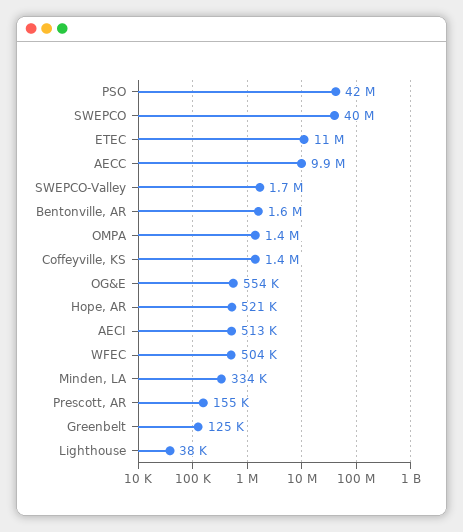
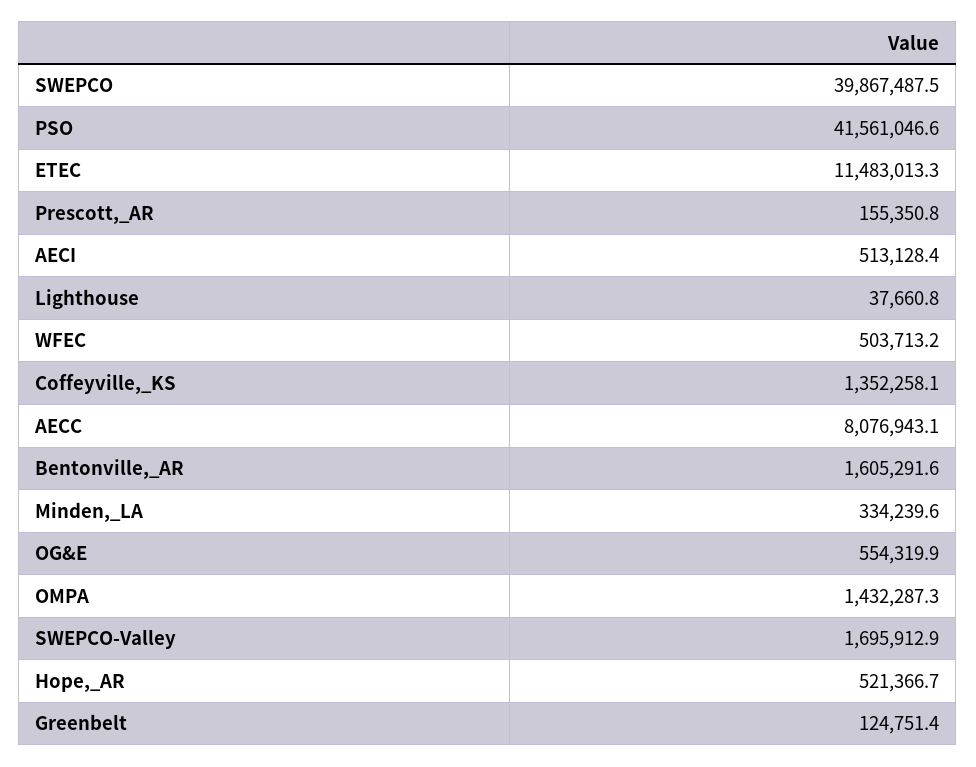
  {
    "PSO": 41561046.6,
    "SWEPCO": 39867487.5,
    "ETEC": 11483013.3,
-   "AECC": 9900000,
+   "AECC": 8076943.1,
    "SWEPCO-Valley": 1695912.9,
    "Bentonville, AR": 1605291.6,
    "OMPA": 1432287.3,
    "Coffeyville, KS": 1352258.1,
    "OG&E": 554319.9,
    "Hope, AR": 521366.7,
    "AECI": 513128.4,
    "WFEC": 503713.2,
    "Minden, LA": 334239.6,
    "Prescott, AR": 155350.8,
    "Greenbelt": 124751.4,
    "Lighthouse": 37660.8
  }

